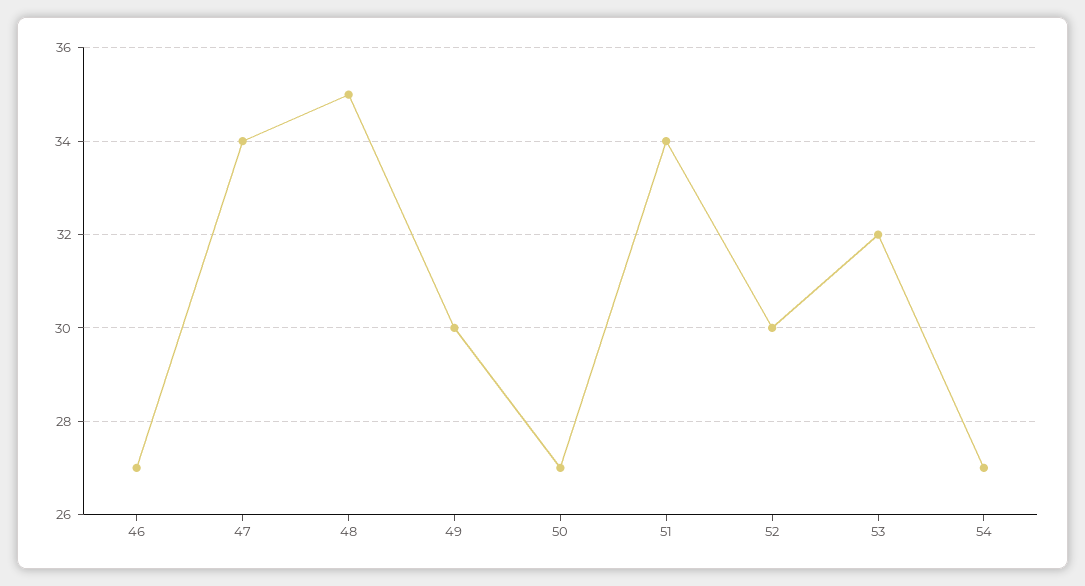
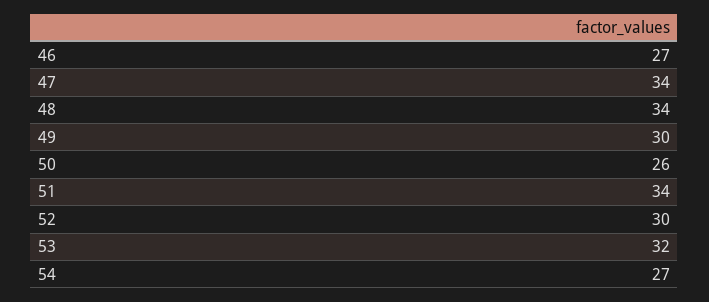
  {
    "46": 27,
    "47": 34,
-   "48": 35,
+   "48": 34,
    "49": 30,
-   "50": 27,
+   "50": 26,
    "51": 34,
    "52": 30,
    "53": 32,
    "54": 27
  }

